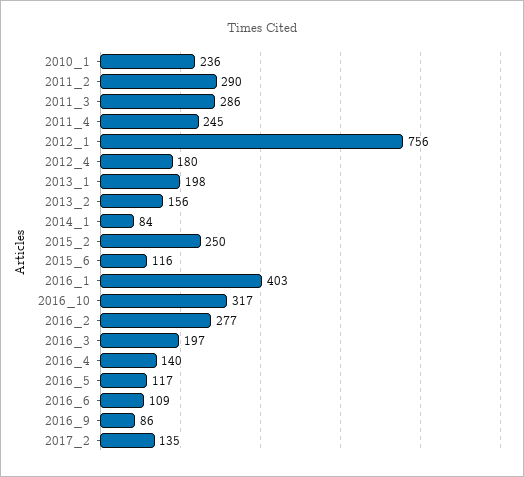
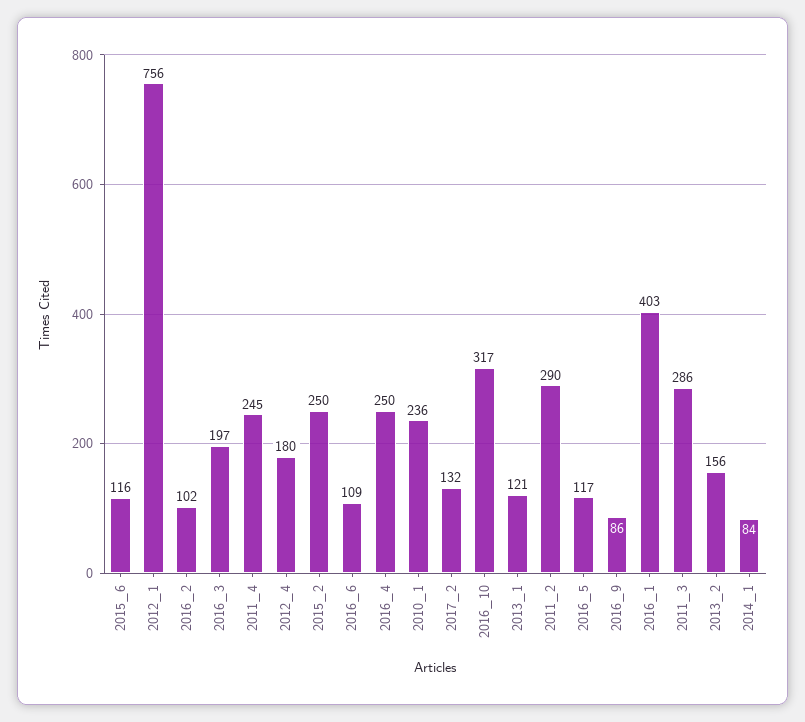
  {
    "2010_1": 236,
    "2011_2": 290,
    "2011_3": 286,
    "2011_4": 245,
    "2012_1": 756,
    "2012_4": 180,
-   "2013_1": 198,
+   "2013_1": 121,
    "2013_2": 156,
    "2014_1": 84,
    "2015_2": 250,
    "2015_6": 116,
    "2016_1": 403,
    "2016_10": 317,
-   "2016_2": 277,
+   "2016_2": 102,
    "2016_3": 197,
-   "2016_4": 140,
+   "2016_4": 250,
    "2016_5": 117,
    "2016_6": 109,
    "2016_9": 86,
-   "2017_2": 135
+   "2017_2": 132
  }

